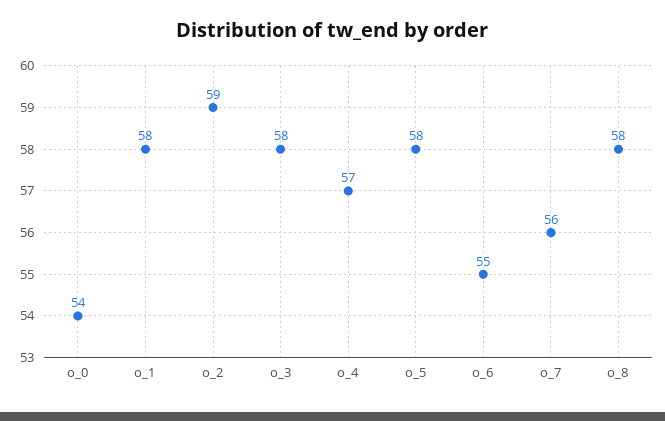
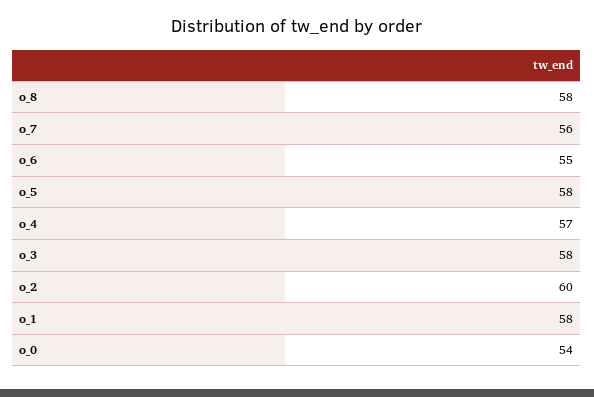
  {
    "o_0": 54,
    "o_1": 58,
-   "o_2": 59,
+   "o_2": 60,
    "o_3": 58,
    "o_4": 57,
    "o_5": 58,
    "o_6": 55,
    "o_7": 56,
    "o_8": 58
  }

